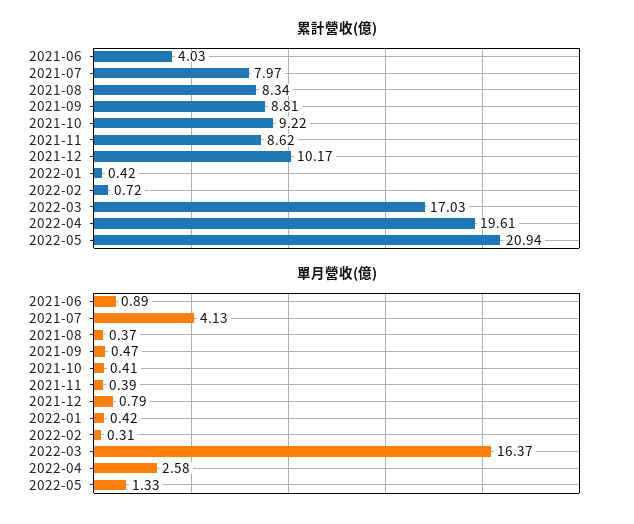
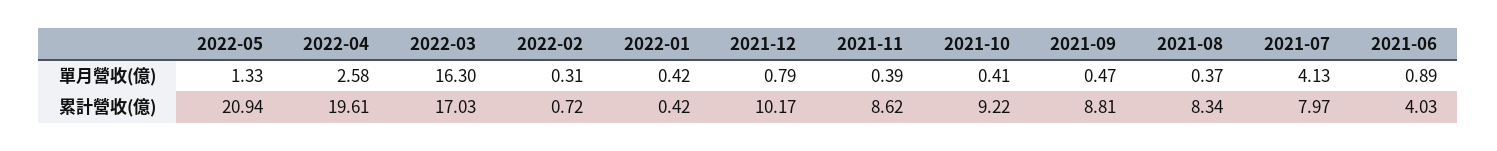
  {
    "累計營收(億)": {
      "2021-06": 4.03,
      "2021-07": 7.97,
      "2021-08": 8.34,
      "2021-09": 8.81,
      "2021-10": 9.22,
      "2021-11": 8.62,
      "2021-12": 10.17,
      "2022-01": 0.42,
      "2022-02": 0.72,
      "2022-03": 17.03,
      "2022-04": 19.61,
      "2022-05": 20.94
    },
    "單月營收(億)": {
      "2021-06": 0.89,
      "2021-07": 4.13,
      "2021-08": 0.37,
      "2021-09": 0.47,
      "2021-10": 0.41,
      "2021-11": 0.39,
      "2021-12": 0.79,
      "2022-01": 0.42,
      "2022-02": 0.31,
-     "2022-03": 16.37,
+     "2022-03": 16.3,
      "2022-04": 2.58,
      "2022-05": 1.33
    }
  }

